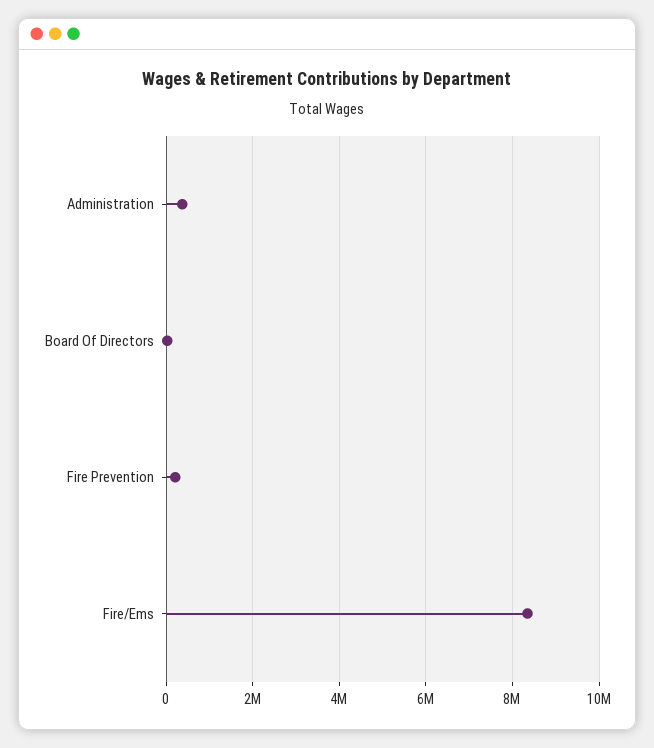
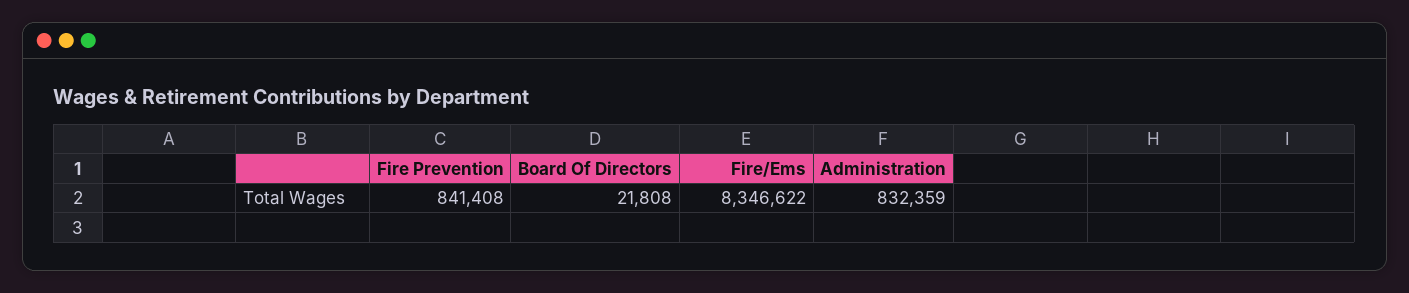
  {
-   "Administration": 400000,
+   "Administration": 832359,
    "Board Of Directors": 21808,
-   "Fire Prevention": 200000,
+   "Fire Prevention": 841408,
    "Fire/Ems": 8346622
  }

